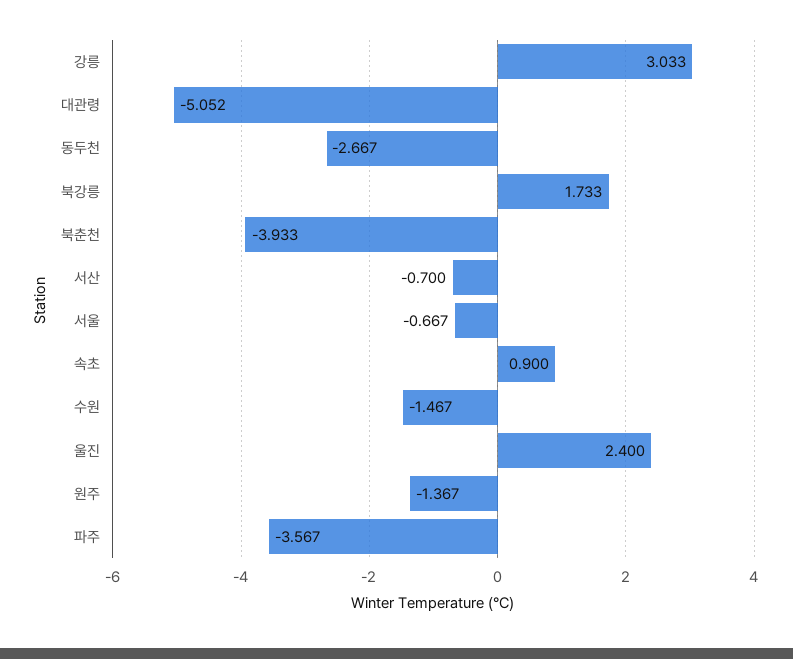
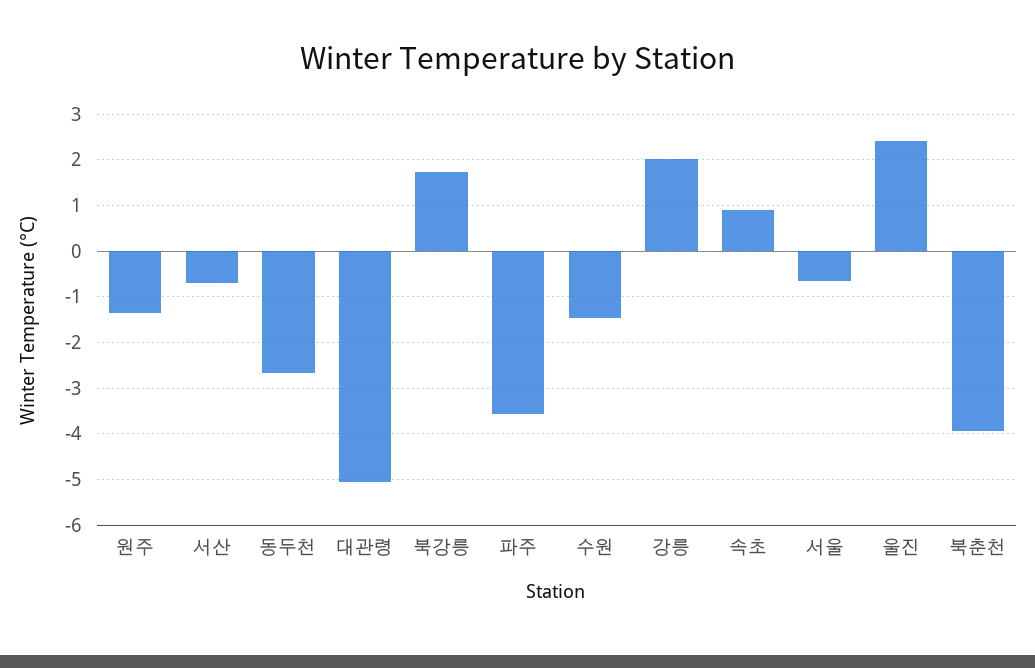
  {
-   "강릉": 3.033,
+   "강릉": 2,
    "대관령": -5.052,
    "동두천": -2.667,
    "북강릉": 1.733,
    "북춘천": -3.933,
    "서산": -0.7,
    "서울": -0.667,
    "속초": 0.9,
    "수원": -1.467,
    "울진": 2.4,
    "원주": -1.367,
    "파주": -3.567
  }

